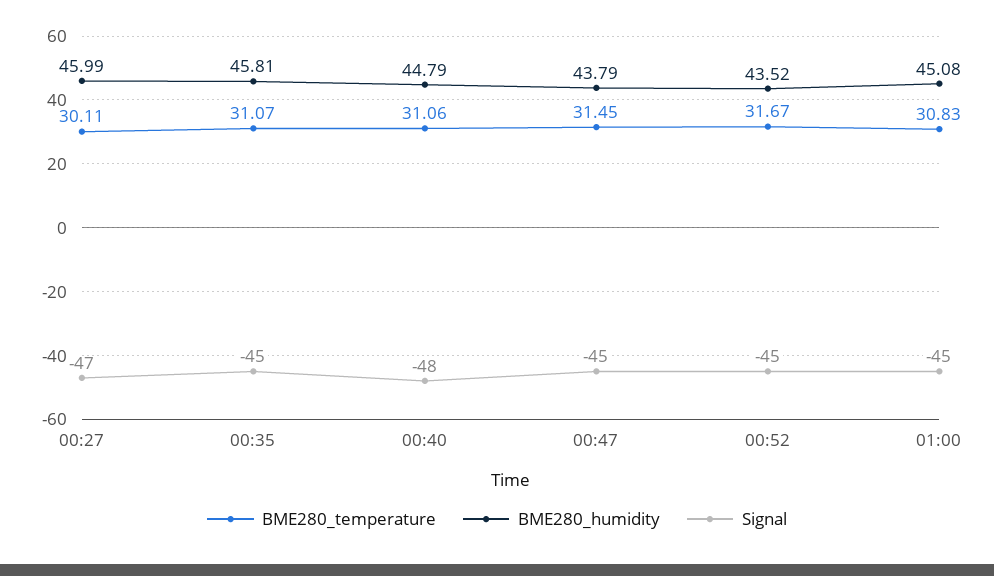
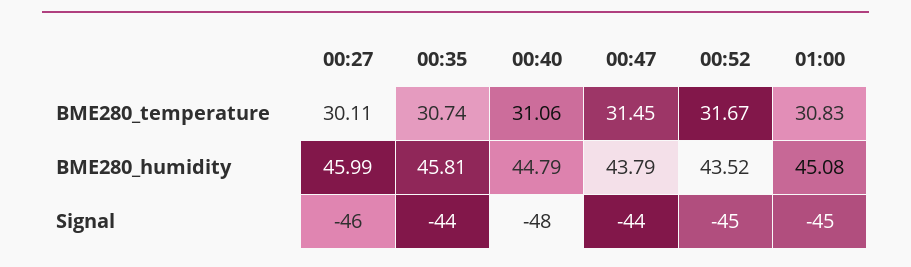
  {
    "BME280_temperature": {
      "00:27": 30.11,
-     "00:35": 31.07,
+     "00:35": 30.74,
      "00:40": 31.06,
      "00:47": 31.45,
      "00:52": 31.67,
      "01:00": 30.83
    },
    "BME280_humidity": {
      "00:27": 45.99,
      "00:35": 45.81,
      "00:40": 44.79,
      "00:47": 43.79,
      "00:52": 43.52,
      "01:00": 45.08
    },
    "Signal": {
-     "00:27": -47,
+     "00:27": -46,
-     "00:35": -45,
+     "00:35": -44,
      "00:40": -48,
-     "00:47": -45,
+     "00:47": -44,
      "00:52": -45,
      "01:00": -45
    }
  }

